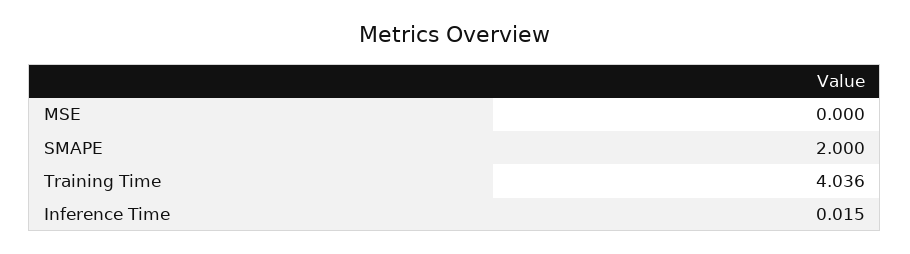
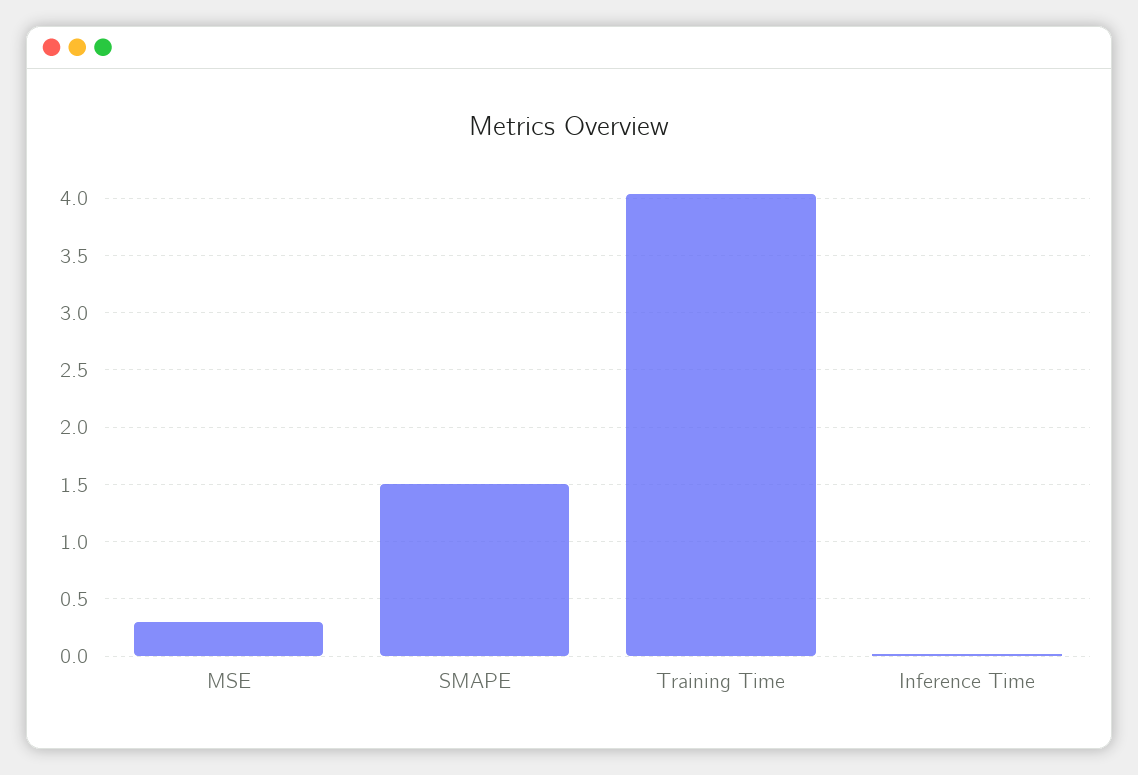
  {
-   "MSE": 0,
+   "MSE": 0.3,
-   "SMAPE": 2,
+   "SMAPE": 1.5,
    "Training Time": 4.036,
    "Inference Time": 0.015
  }

